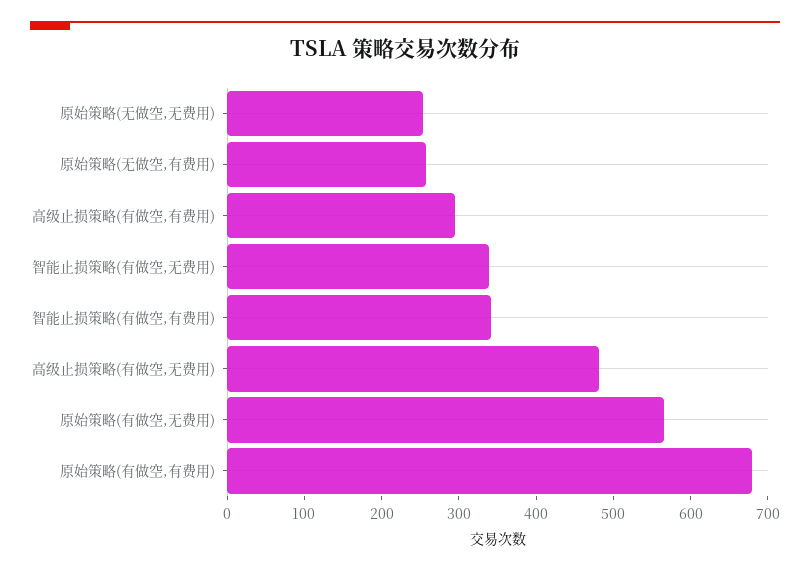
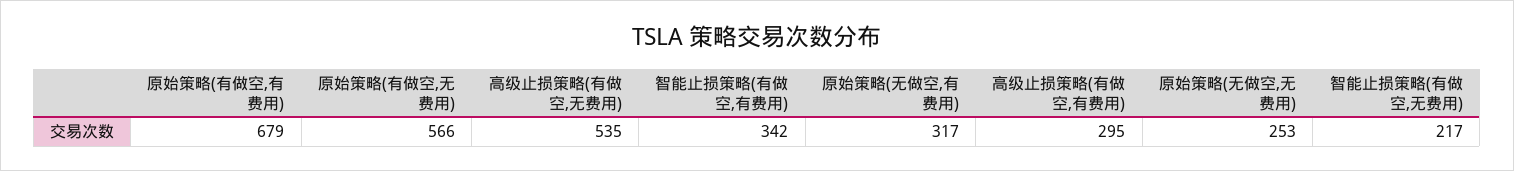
  {
    "原始策略(无做空,无费用)": 253,
-   "原始策略(无做空,有费用)": 260,
+   "原始策略(无做空,有费用)": 317,
    "高级止损策略(有做空,有费用)": 295,
-   "智能止损策略(有做空,无费用)": 340,
+   "智能止损策略(有做空,无费用)": 217,
    "智能止损策略(有做空,有费用)": 342,
-   "高级止损策略(有做空,无费用)": 480,
+   "高级止损策略(有做空,无费用)": 535,
    "原始策略(有做空,无费用)": 566,
    "原始策略(有做空,有费用)": 679
  }

